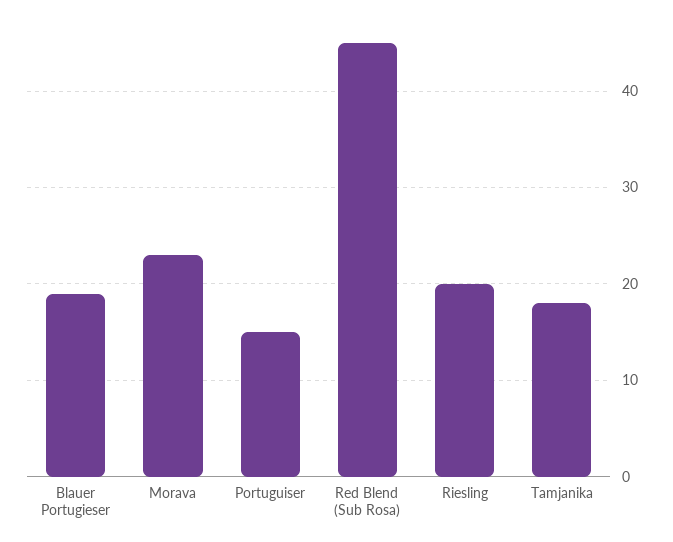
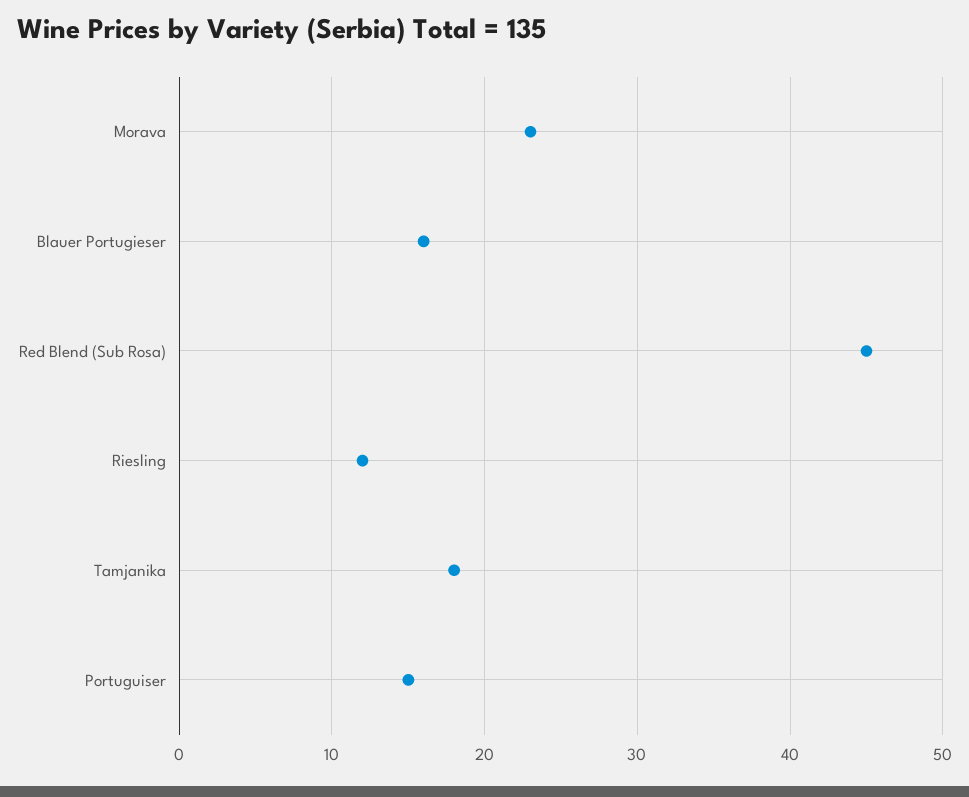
  {
-   "Blauer Portugieser": 19,
+   "Blauer Portugieser": 16,
    "Morava": 23,
    "Portuguiser": 15,
    "Red Blend (Sub Rosa)": 45,
-   "Riesling": 20,
+   "Riesling": 12,
    "Tamjanika": 18
  }

